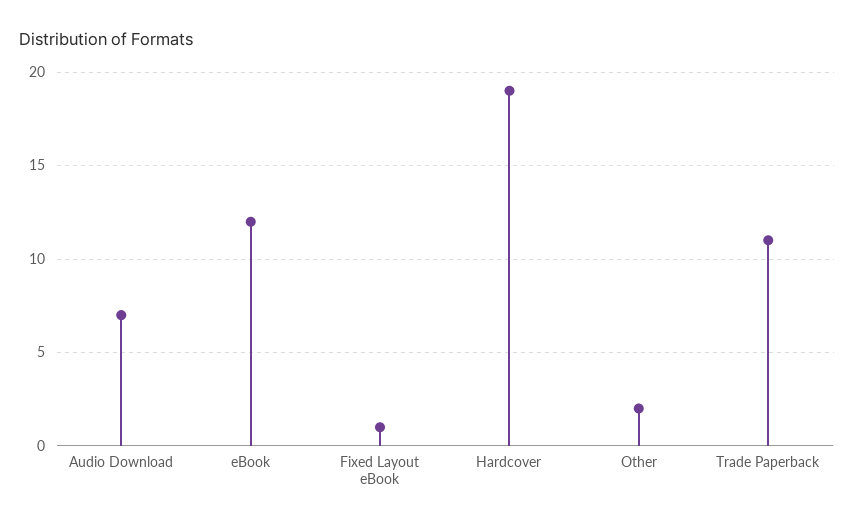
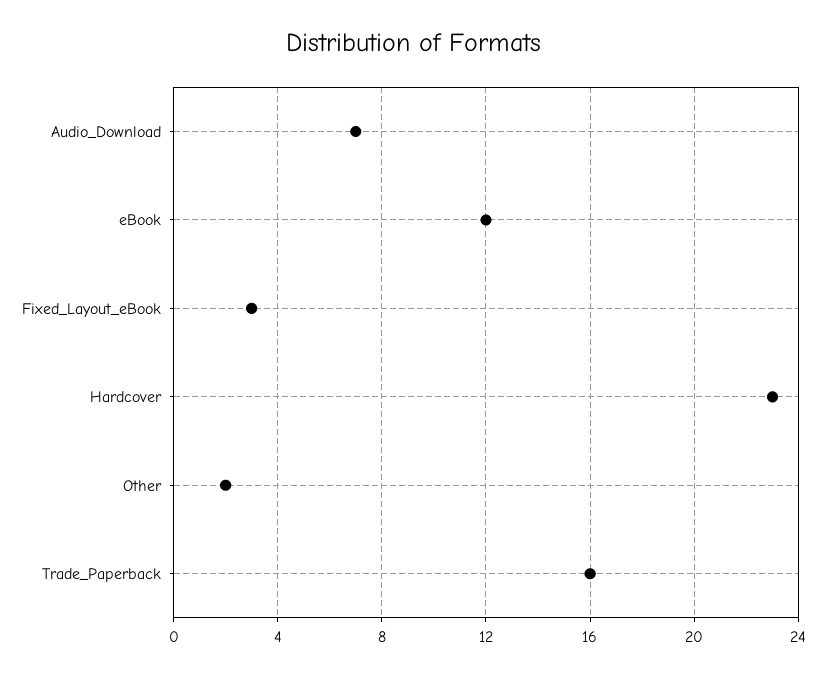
  {
    "Audio Download": 7,
    "eBook": 12,
-   "Fixed Layout eBook": 1,
+   "Fixed Layout eBook": 3,
-   "Hardcover": 19,
+   "Hardcover": 23,
    "Other": 2,
-   "Trade Paperback": 11
+   "Trade Paperback": 16
  }

